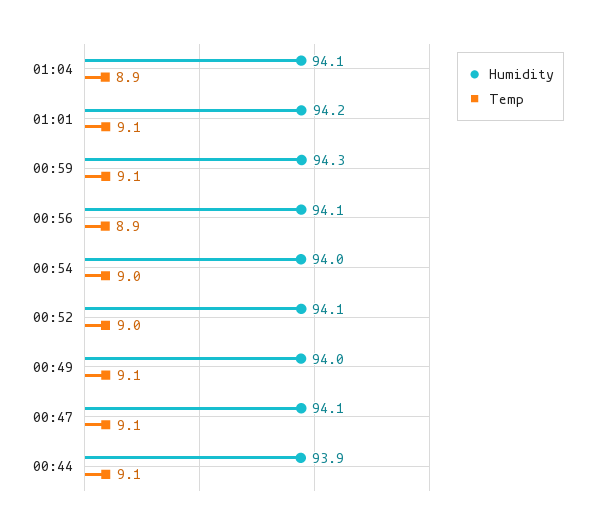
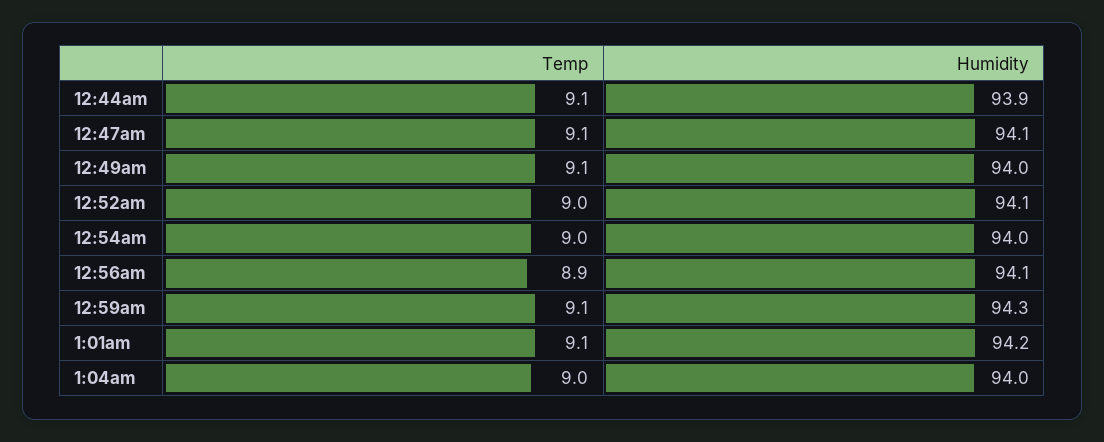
  {
    "Humidity": {
-     "01:04": 94.1,
+     "01:04": 94,
      "01:01": 94.2,
      "00:59": 94.3,
      "00:56": 94.1,
      "00:54": 94,
      "00:52": 94.1,
      "00:49": 94,
      "00:47": 94.1,
      "00:44": 93.9
    },
    "Temp": {
-     "01:04": 8.9,
+     "01:04": 9,
      "01:01": 9.1,
      "00:59": 9.1,
      "00:56": 8.9,
      "00:54": 9,
      "00:52": 9,
      "00:49": 9.1,
      "00:47": 9.1,
      "00:44": 9.1
    }
  }

